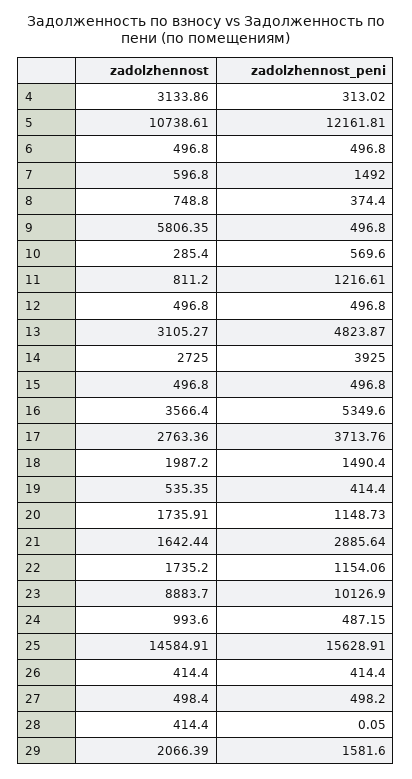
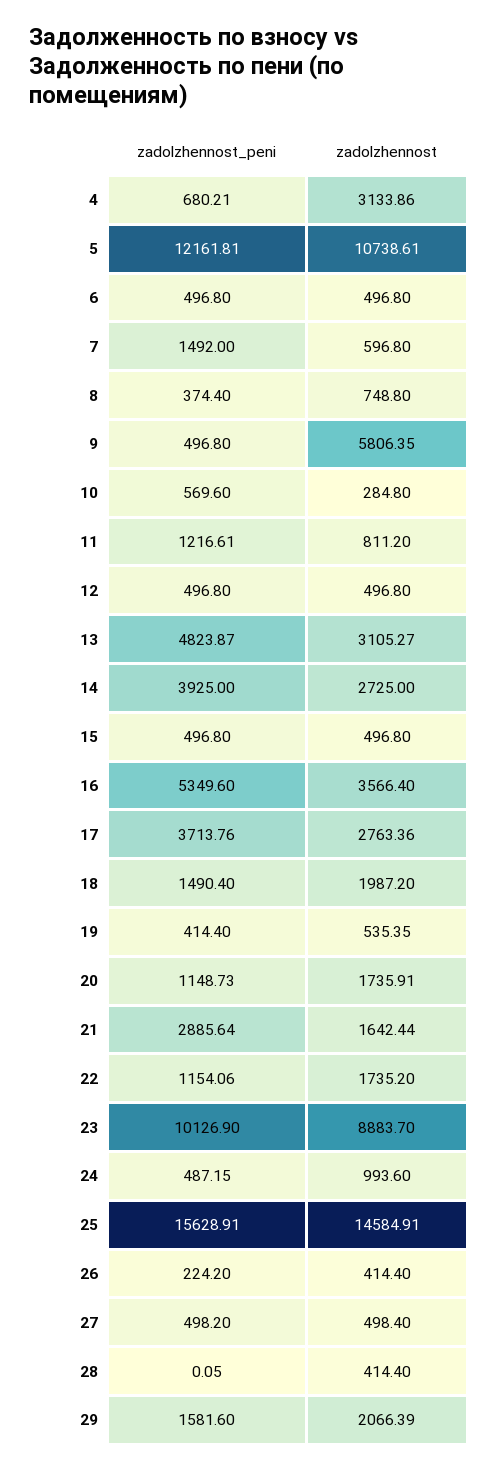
  {
    "zadolzhennost": {
      "4": 3133.86,
      "5": 10738.61,
      "6": 496.8,
      "7": 596.8,
      "8": 748.8,
      "9": 5806.35,
-     "10": 285.4,
+     "10": 284.8,
      "11": 811.2,
      "12": 496.8,
      "13": 3105.27,
      "14": 2725,
      "15": 496.8,
      "16": 3566.4,
      "17": 2763.36,
      "18": 1987.2,
      "19": 535.35,
      "20": 1735.91,
      "21": 1642.44,
      "22": 1735.2,
      "23": 8883.7,
      "24": 993.6,
      "25": 14584.91,
      "26": 414.4,
      "27": 498.4,
      "28": 414.4,
      "29": 2066.39
    },
    "zadolzhennost_peni": {
-     "4": 313.02,
+     "4": 680.21,
      "5": 12161.81,
      "6": 496.8,
      "7": 1492,
      "8": 374.4,
      "9": 496.8,
      "10": 569.6,
      "11": 1216.61,
      "12": 496.8,
      "13": 4823.87,
      "14": 3925,
      "15": 496.8,
      "16": 5349.6,
      "17": 3713.76,
      "18": 1490.4,
      "19": 414.4,
      "20": 1148.73,
      "21": 2885.64,
      "22": 1154.06,
      "23": 10126.9,
      "24": 487.15,
      "25": 15628.91,
-     "26": 414.4,
+     "26": 224.2,
      "27": 498.2,
      "28": 0.05,
      "29": 1581.6
    }
  }

